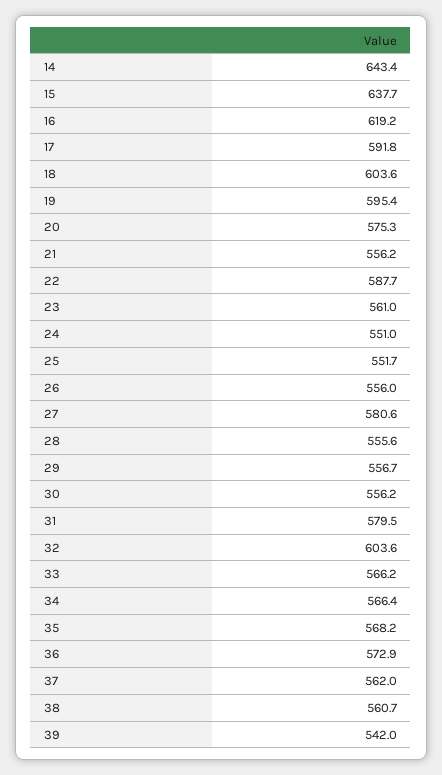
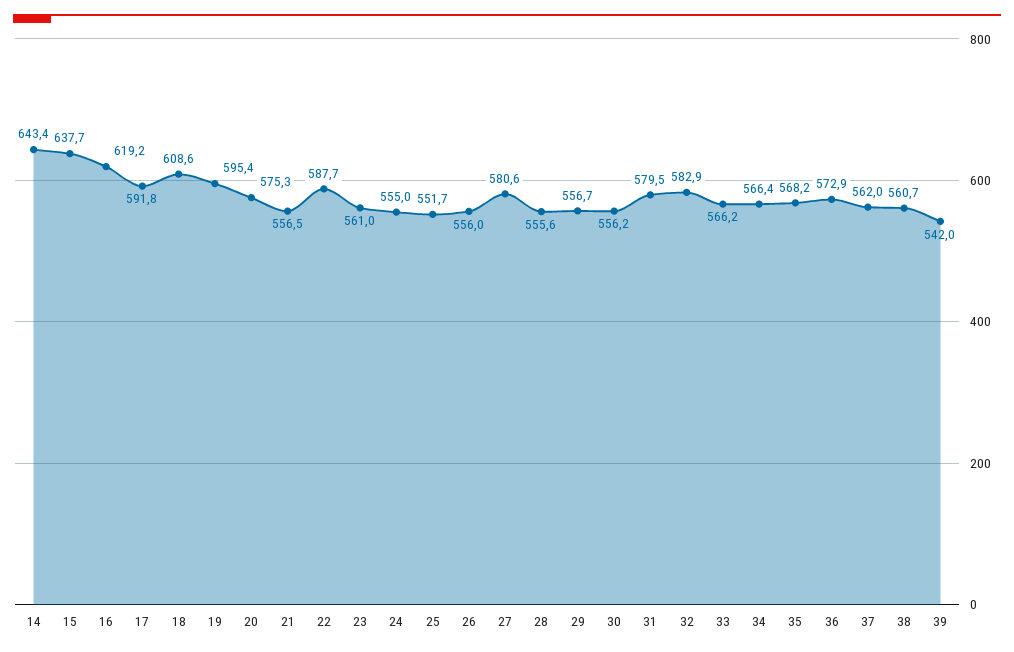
  {
    "14": 643.4,
    "15": 637.7,
    "16": 619.2,
    "17": 591.8,
-   "18": 603.6,
+   "18": 608.6,
    "19": 595.4,
    "20": 575.3,
-   "21": 556.2,
+   "21": 556.5,
    "22": 587.7,
    "23": 561,
-   "24": 551,
+   "24": 555,
    "25": 551.7,
    "26": 556,
    "27": 580.6,
    "28": 555.6,
    "29": 556.7,
    "30": 556.2,
    "31": 579.5,
-   "32": 603.6,
+   "32": 582.9,
    "33": 566.2,
    "34": 566.4,
    "35": 568.2,
    "36": 572.9,
    "37": 562,
    "38": 560.7,
    "39": 542
  }

